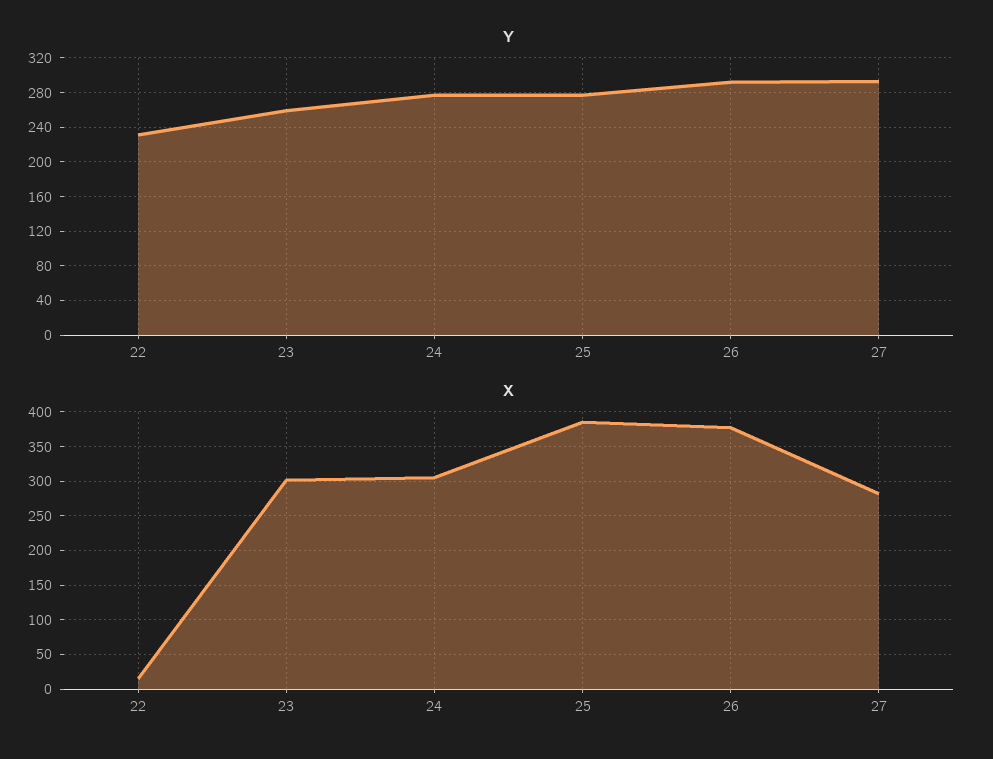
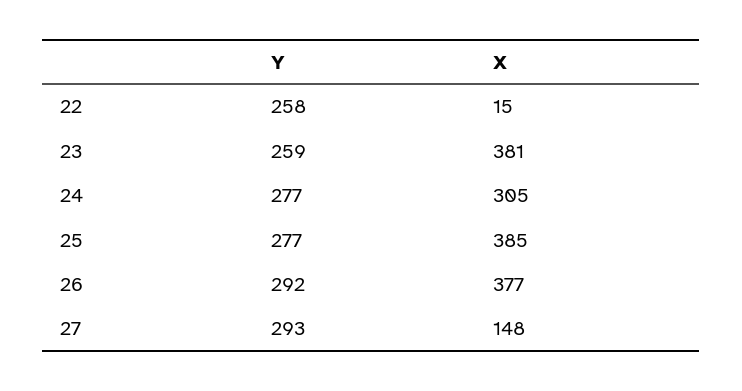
  {
    "Y": {
-     "22": 230,
+     "22": 258,
      "23": 259,
      "24": 277,
      "25": 277,
      "26": 292,
      "27": 293
    },
    "X": {
      "22": 15,
-     "23": 300,
+     "23": 381,
      "24": 305,
      "25": 385,
      "26": 377,
-     "27": 280
+     "27": 148
    }
  }

